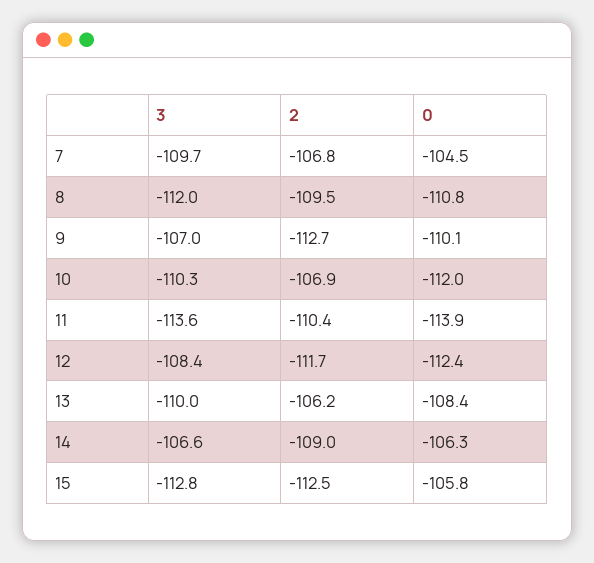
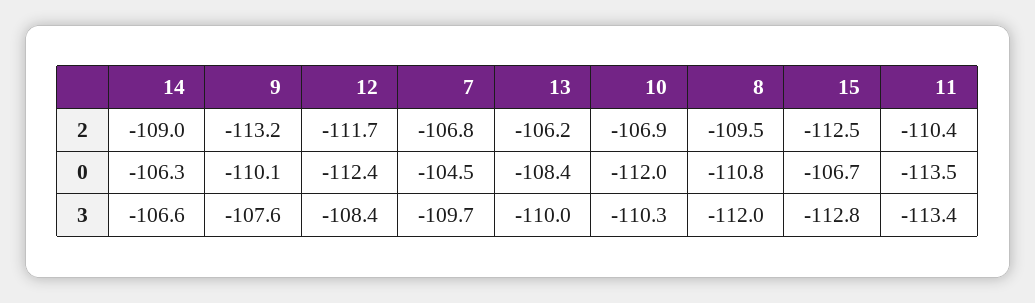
  {
    "3": {
      "7": -109.7,
      "8": -112,
-     "9": -107,
+     "9": -107.6,
      "10": -110.3,
-     "11": -113.6,
+     "11": -113.4,
      "12": -108.4,
      "13": -110,
      "14": -106.6,
      "15": -112.8
    },
    "2": {
      "7": -106.8,
      "8": -109.5,
-     "9": -112.7,
+     "9": -113.2,
      "10": -106.9,
      "11": -110.4,
      "12": -111.7,
      "13": -106.2,
      "14": -109,
      "15": -112.5
    },
    "0": {
      "7": -104.5,
      "8": -110.8,
      "9": -110.1,
      "10": -112,
-     "11": -113.9,
+     "11": -113.5,
      "12": -112.4,
      "13": -108.4,
      "14": -106.3,
-     "15": -105.8
+     "15": -106.7
    }
  }

